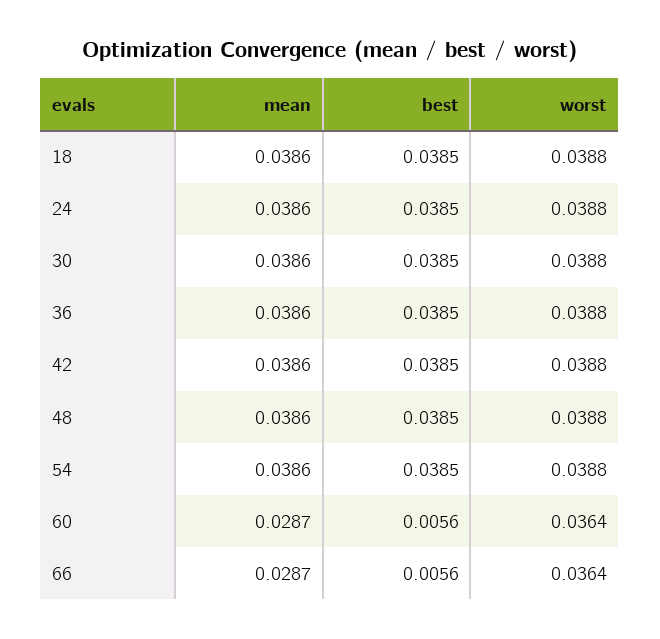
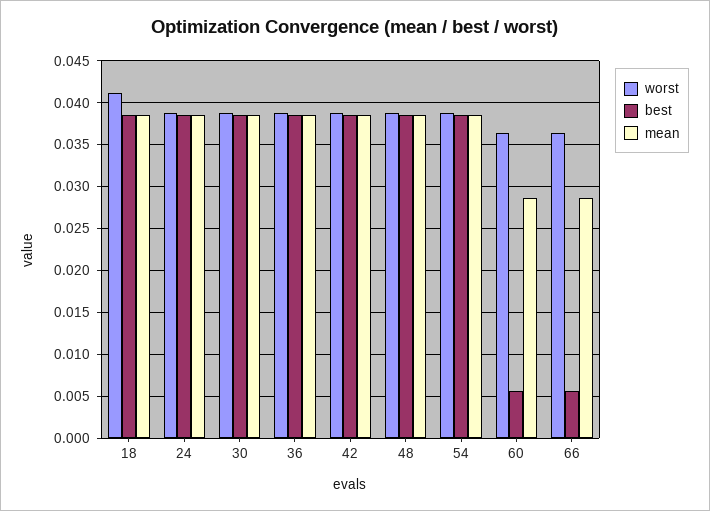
  {
    "mean": {
      "18": 0.0386,
      "24": 0.0386,
      "30": 0.0386,
      "36": 0.0386,
      "42": 0.0386,
      "48": 0.0386,
      "54": 0.0386,
      "60": 0.0287,
      "66": 0.0287
    },
    "best": {
      "18": 0.0385,
      "24": 0.0385,
      "30": 0.0385,
      "36": 0.0385,
      "42": 0.0385,
      "48": 0.0385,
      "54": 0.0385,
      "60": 0.0056,
      "66": 0.0056
    },
    "worst": {
-     "18": 0.0388,
+     "18": 0.041,
      "24": 0.0388,
      "30": 0.0388,
      "36": 0.0388,
      "42": 0.0388,
      "48": 0.0388,
      "54": 0.0388,
      "60": 0.0364,
      "66": 0.0364
    }
  }

